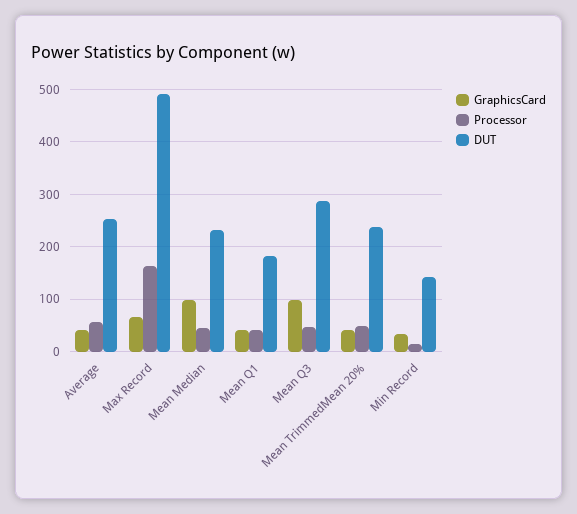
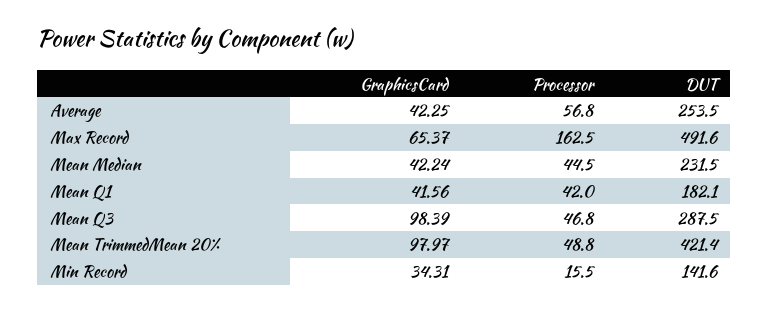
  {
    "GraphicsCard": {
      "Average": 42.25,
      "Max Record": 65.37,
-     "Mean Median": 100,
+     "Mean Median": 42.24,
      "Mean Q1": 41.56,
      "Mean Q3": 98.39,
-     "Mean TrimmedMean 20%": 40,
+     "Mean TrimmedMean 20%": 97.97,
      "Min Record": 34.31
    },
    "Processor": {
      "Average": 56.8,
      "Max Record": 162.5,
      "Mean Median": 44.5,
      "Mean Q1": 42,
      "Mean Q3": 46.8,
      "Mean TrimmedMean 20%": 48.8,
      "Min Record": 15.5
    },
    "DUT": {
      "Average": 253.5,
      "Max Record": 491.6,
      "Mean Median": 231.5,
      "Mean Q1": 182.1,
      "Mean Q3": 287.5,
-     "Mean TrimmedMean 20%": 240,
+     "Mean TrimmedMean 20%": 421.4,
      "Min Record": 141.6
    }
  }

